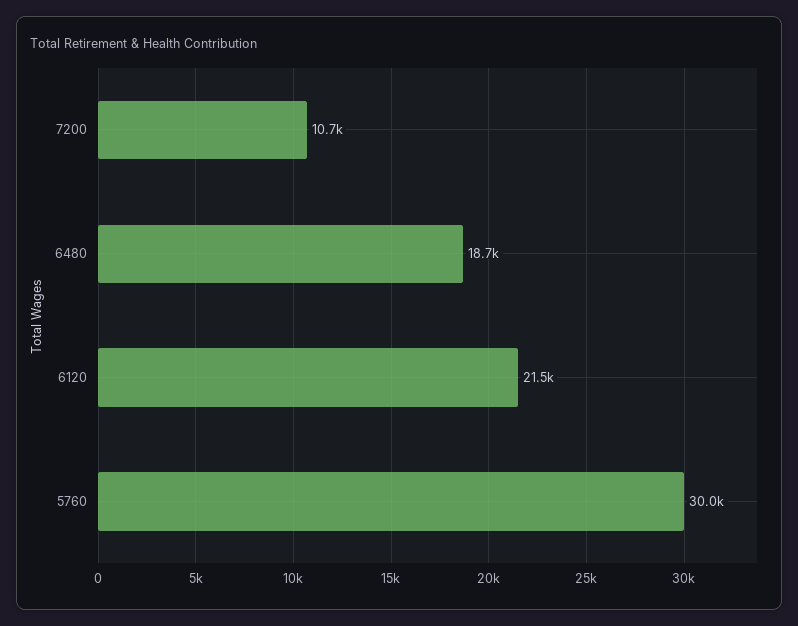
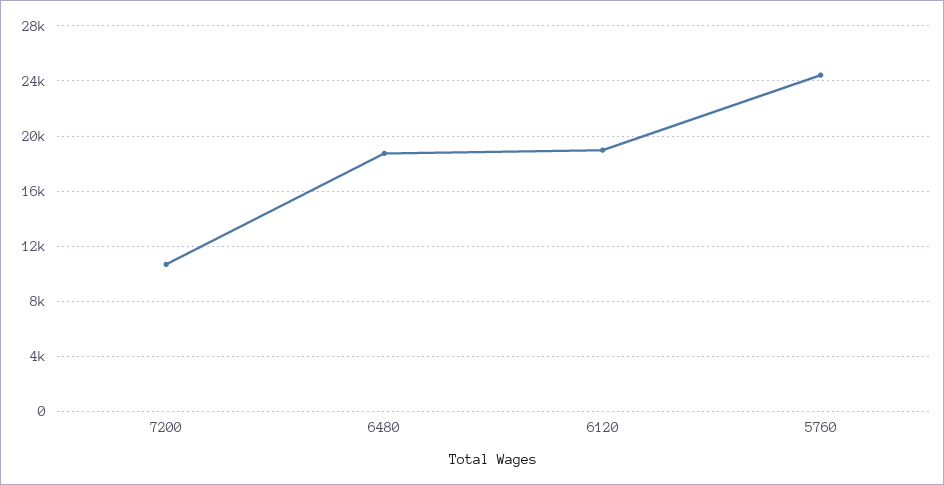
  {
    "7200": 10700,
    "6480": 18700,
-   "6120": 21500,
+   "6120": 19000,
-   "5760": 30000
+   "5760": 24500
  }

